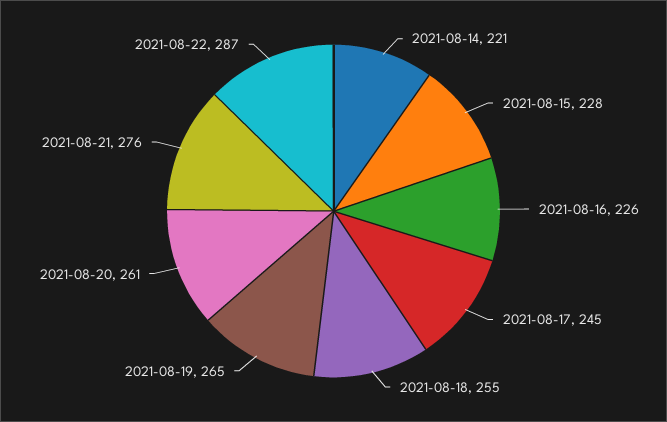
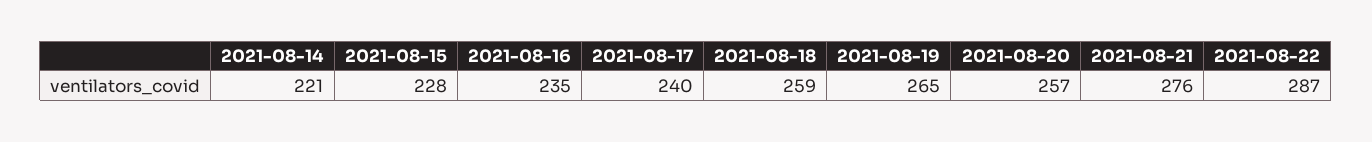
  {
    "2021-08-14": 221,
    "2021-08-15": 228,
-   "2021-08-16": 226,
+   "2021-08-16": 235,
-   "2021-08-17": 245,
+   "2021-08-17": 240,
-   "2021-08-18": 255,
+   "2021-08-18": 259,
    "2021-08-19": 265,
-   "2021-08-20": 261,
+   "2021-08-20": 257,
    "2021-08-21": 276,
    "2021-08-22": 287
  }

